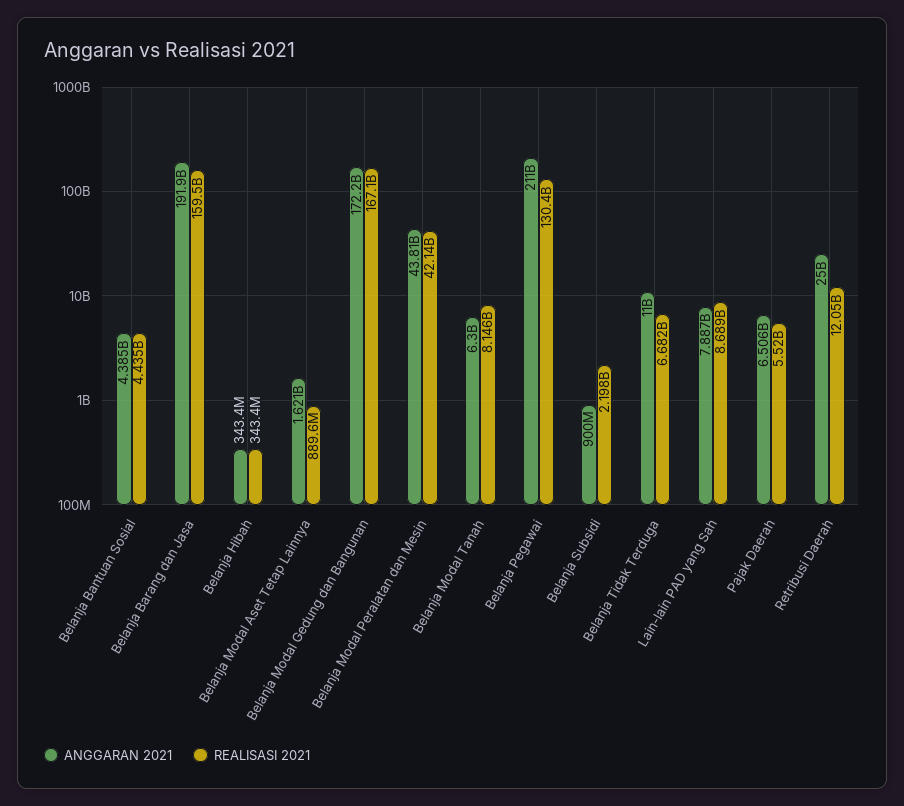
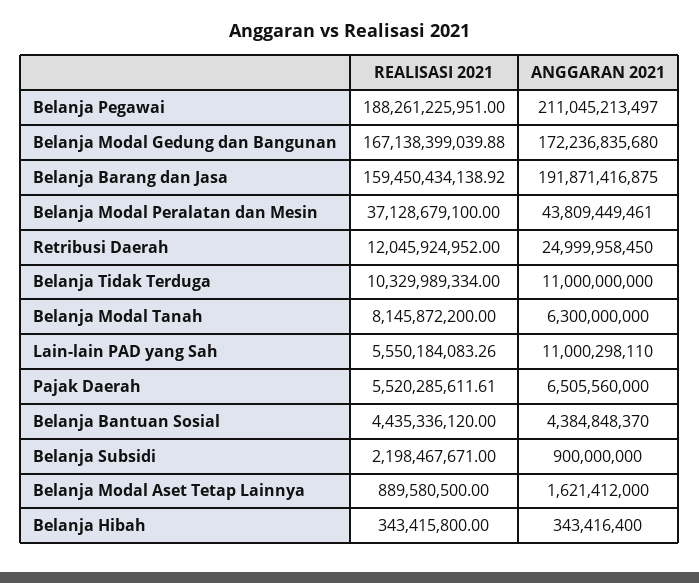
  {
    "ANGGARAN 2021": {
      "Belanja Bantuan Sosial": 4384848370,
      "Belanja Barang dan Jasa": 191871416875,
      "Belanja Hibah": 343416400,
      "Belanja Modal Aset Tetap Lainnya": 1621412000,
      "Belanja Modal Gedung dan Bangunan": 172236835680,
      "Belanja Modal Peralatan dan Mesin": 43809449461,
      "Belanja Modal Tanah": 6300000000,
      "Belanja Pegawai": 211045213497,
      "Belanja Subsidi": 900000000,
      "Belanja Tidak Terduga": 11000000000,
-     "Lain-lain PAD yang Sah": 7887000000,
+     "Lain-lain PAD yang Sah": 11000298110,
      "Pajak Daerah": 6505560000,
      "Retribusi Daerah": 24999958450
    },
    "REALISASI 2021": {
      "Belanja Bantuan Sosial": 4435336120,
      "Belanja Barang dan Jasa": 159450434138.92,
      "Belanja Hibah": 343415800,
      "Belanja Modal Aset Tetap Lainnya": 889580500,
      "Belanja Modal Gedung dan Bangunan": 167138399039.88,
-     "Belanja Modal Peralatan dan Mesin": 42140000000,
+     "Belanja Modal Peralatan dan Mesin": 37128679100,
      "Belanja Modal Tanah": 8145872200,
-     "Belanja Pegawai": 130400000000,
+     "Belanja Pegawai": 188261225951,
      "Belanja Subsidi": 2198467671,
-     "Belanja Tidak Terduga": 6682000000,
+     "Belanja Tidak Terduga": 10329989334,
-     "Lain-lain PAD yang Sah": 8689000000,
+     "Lain-lain PAD yang Sah": 5550184083.26,
      "Pajak Daerah": 5520285611.61,
      "Retribusi Daerah": 12045924952
    }
  }

